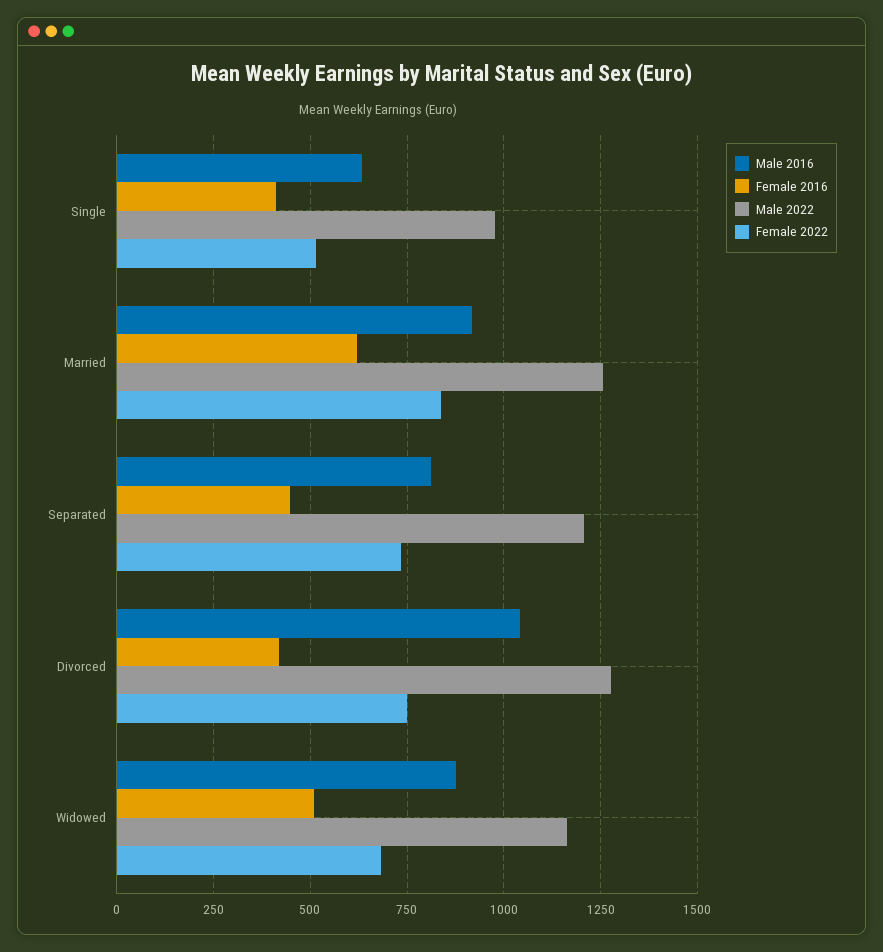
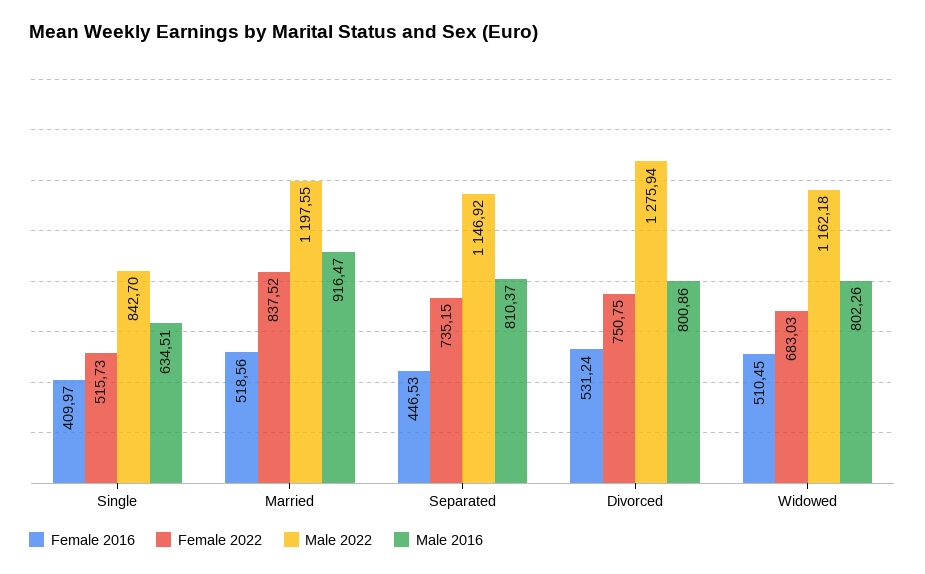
  {
    "Male 2016": {
      "Single": 634.51,
      "Married": 916.47,
      "Separated": 810.37,
-     "Divorced": 1050,
+     "Divorced": 800.86,
-     "Widowed": 875
+     "Widowed": 802.26
    },
    "Female 2016": {
      "Single": 409.97,
-     "Married": 625,
+     "Married": 518.56,
      "Separated": 446.53,
-     "Divorced": 425,
+     "Divorced": 531.24,
      "Widowed": 510.45
    },
    "Male 2022": {
-     "Single": 975,
+     "Single": 842.7,
-     "Married": 1250,
+     "Married": 1197.55,
-     "Separated": 1200,
+     "Separated": 1146.92,
      "Divorced": 1275.94,
      "Widowed": 1162.18
    },
    "Female 2022": {
      "Single": 515.73,
      "Married": 837.52,
      "Separated": 735.15,
      "Divorced": 750.75,
      "Widowed": 683.03
    }
  }

